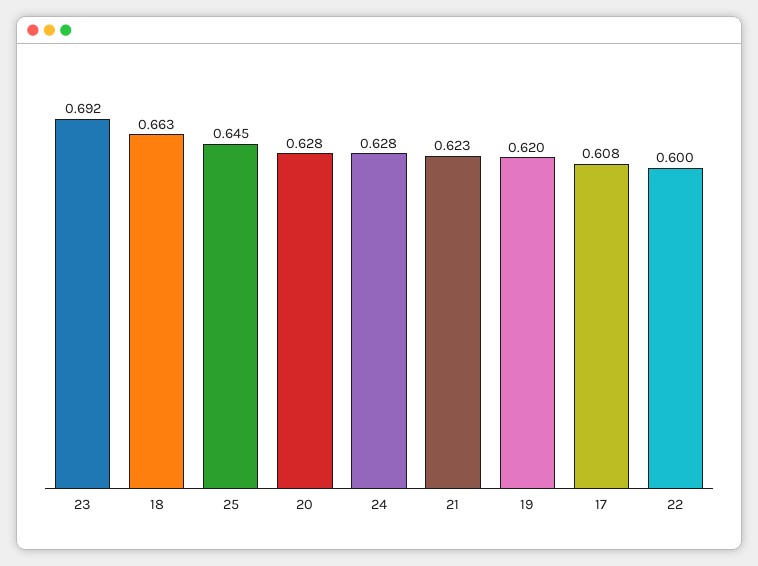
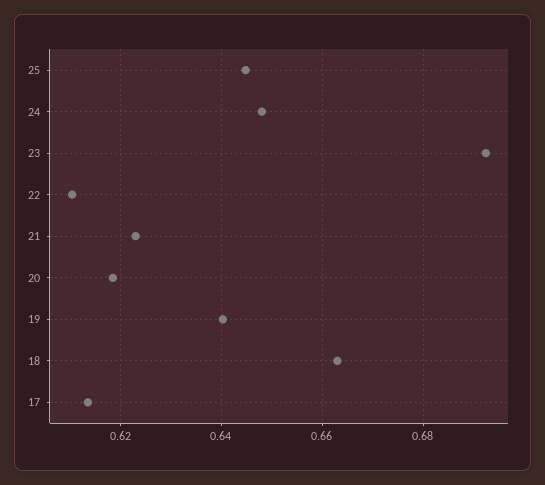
  {
    "23": 0.692,
    "18": 0.663,
    "25": 0.645,
-   "20": 0.628,
+   "20": 0.618,
-   "24": 0.628,
+   "24": 0.648,
    "21": 0.623,
-   "19": 0.62,
+   "19": 0.64,
-   "17": 0.608,
+   "17": 0.614,
-   "22": 0.6
+   "22": 0.61
  }

